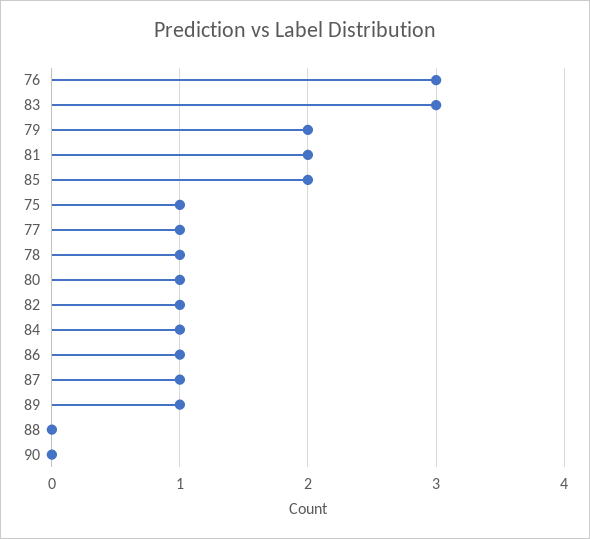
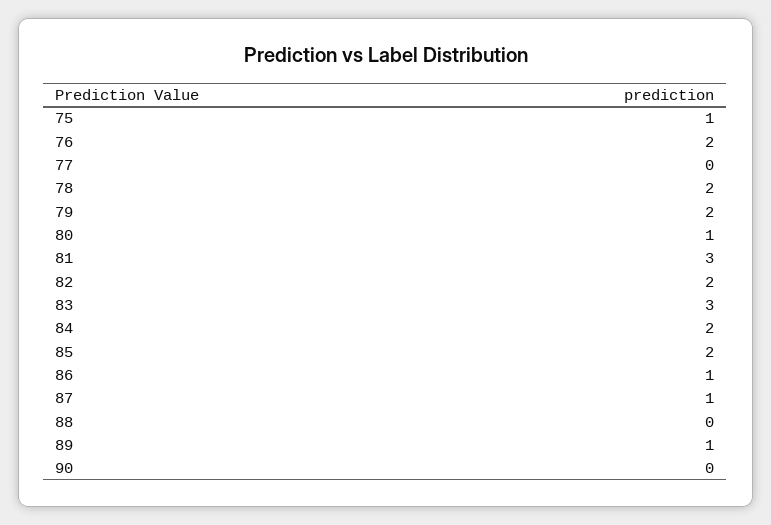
  {
-   "76": 3,
+   "76": 2,
    "83": 3,
    "79": 2,
-   "81": 2,
+   "81": 3,
    "85": 2,
    "75": 1,
-   "77": 1,
+   "77": 0,
-   "78": 1,
+   "78": 2,
    "80": 1,
-   "82": 1,
+   "82": 2,
-   "84": 1,
+   "84": 2,
    "86": 1,
    "87": 1,
    "89": 1,
    "88": 0,
    "90": 0
  }

